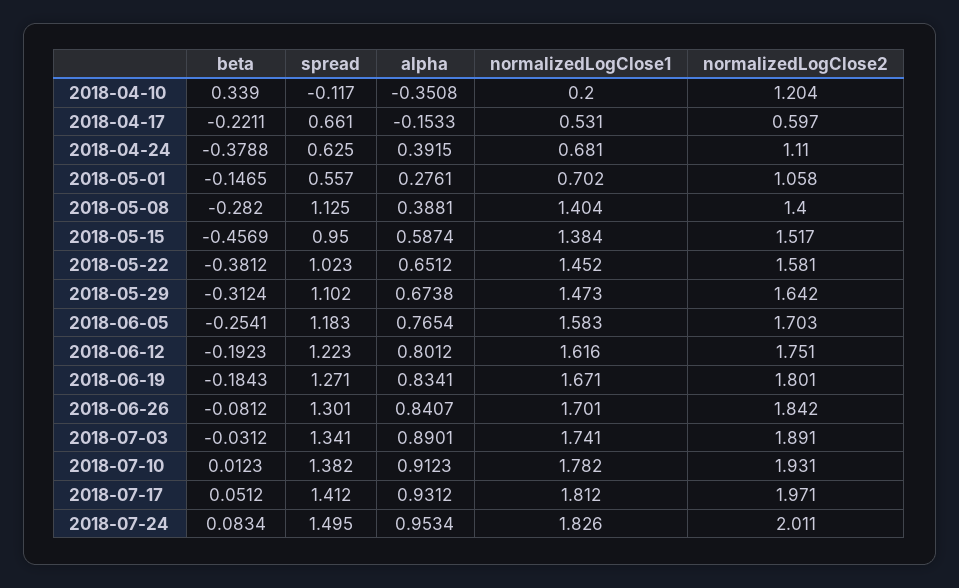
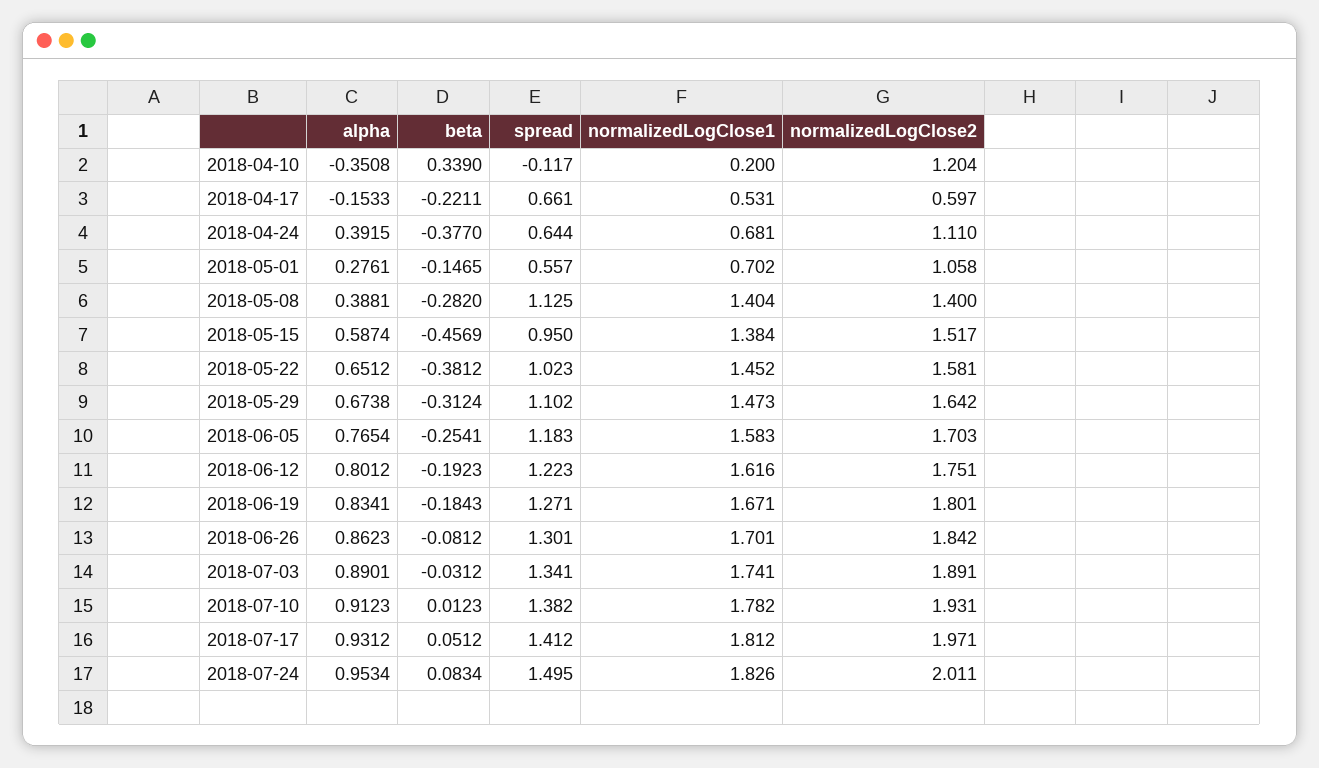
  {
    "beta": {
      "2018-04-10": 0.339,
      "2018-04-17": -0.2211,
-     "2018-04-24": -0.3788,
+     "2018-04-24": -0.377,
      "2018-05-01": -0.1465,
      "2018-05-08": -0.282,
      "2018-05-15": -0.4569,
      "2018-05-22": -0.3812,
      "2018-05-29": -0.3124,
      "2018-06-05": -0.2541,
      "2018-06-12": -0.1923,
      "2018-06-19": -0.1843,
      "2018-06-26": -0.0812,
      "2018-07-03": -0.0312,
      "2018-07-10": 0.0123,
      "2018-07-17": 0.0512,
      "2018-07-24": 0.0834
    },
    "spread": {
      "2018-04-10": -0.117,
      "2018-04-17": 0.661,
-     "2018-04-24": 0.625,
+     "2018-04-24": 0.644,
      "2018-05-01": 0.557,
      "2018-05-08": 1.125,
      "2018-05-15": 0.95,
      "2018-05-22": 1.023,
      "2018-05-29": 1.102,
      "2018-06-05": 1.183,
      "2018-06-12": 1.223,
      "2018-06-19": 1.271,
      "2018-06-26": 1.301,
      "2018-07-03": 1.341,
      "2018-07-10": 1.382,
      "2018-07-17": 1.412,
      "2018-07-24": 1.495
    },
    "alpha": {
      "2018-04-10": -0.3508,
      "2018-04-17": -0.1533,
      "2018-04-24": 0.3915,
      "2018-05-01": 0.2761,
      "2018-05-08": 0.3881,
      "2018-05-15": 0.5874,
      "2018-05-22": 0.6512,
      "2018-05-29": 0.6738,
      "2018-06-05": 0.7654,
      "2018-06-12": 0.8012,
      "2018-06-19": 0.8341,
-     "2018-06-26": 0.8407,
+     "2018-06-26": 0.8623,
      "2018-07-03": 0.8901,
      "2018-07-10": 0.9123,
      "2018-07-17": 0.9312,
      "2018-07-24": 0.9534
    },
    "normalizedLogClose1": {
      "2018-04-10": 0.2,
      "2018-04-17": 0.531,
      "2018-04-24": 0.681,
      "2018-05-01": 0.702,
      "2018-05-08": 1.404,
      "2018-05-15": 1.384,
      "2018-05-22": 1.452,
      "2018-05-29": 1.473,
      "2018-06-05": 1.583,
      "2018-06-12": 1.616,
      "2018-06-19": 1.671,
      "2018-06-26": 1.701,
      "2018-07-03": 1.741,
      "2018-07-10": 1.782,
      "2018-07-17": 1.812,
      "2018-07-24": 1.826
    },
    "normalizedLogClose2": {
      "2018-04-10": 1.204,
      "2018-04-17": 0.597,
      "2018-04-24": 1.11,
      "2018-05-01": 1.058,
      "2018-05-08": 1.4,
      "2018-05-15": 1.517,
      "2018-05-22": 1.581,
      "2018-05-29": 1.642,
      "2018-06-05": 1.703,
      "2018-06-12": 1.751,
      "2018-06-19": 1.801,
      "2018-06-26": 1.842,
      "2018-07-03": 1.891,
      "2018-07-10": 1.931,
      "2018-07-17": 1.971,
      "2018-07-24": 2.011
    }
  }

